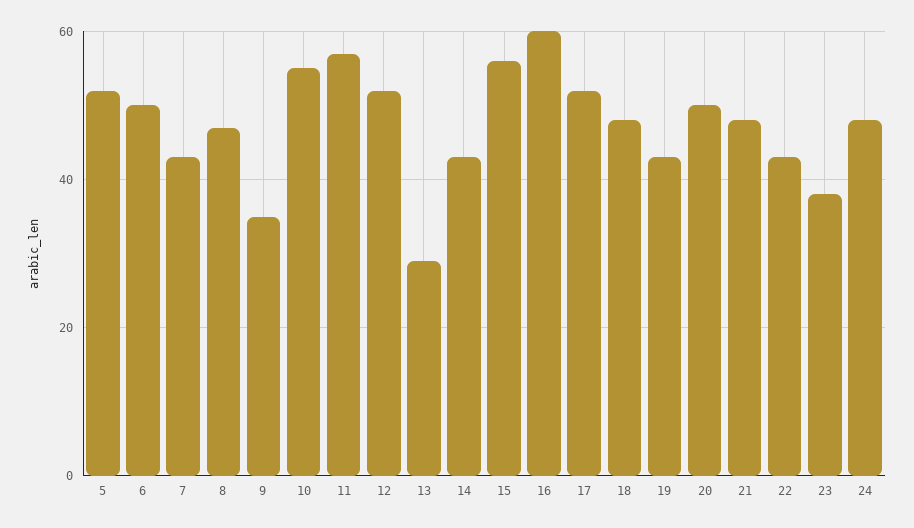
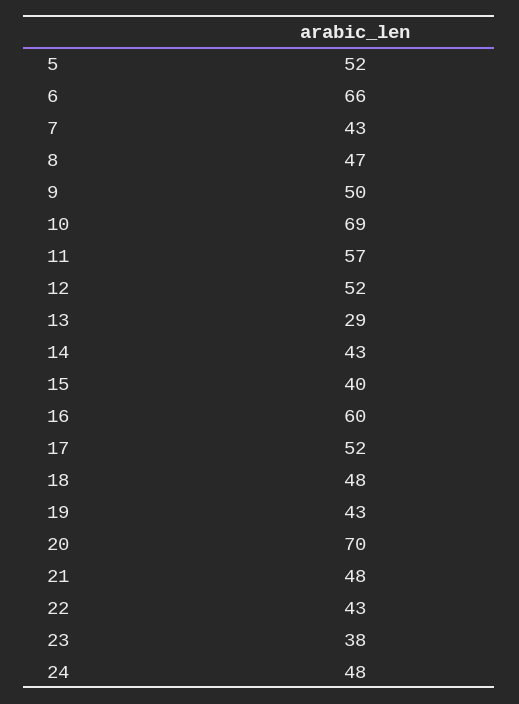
  {
    "5": 52,
-   "6": 50,
+   "6": 66,
    "7": 43,
    "8": 47,
-   "9": 35,
+   "9": 50,
-   "10": 55,
+   "10": 69,
    "11": 57,
    "12": 52,
    "13": 29,
    "14": 43,
-   "15": 55,
+   "15": 40,
    "16": 60,
    "17": 52,
    "18": 48,
    "19": 43,
-   "20": 50,
+   "20": 70,
    "21": 48,
    "22": 43,
    "23": 38,
    "24": 48
  }

